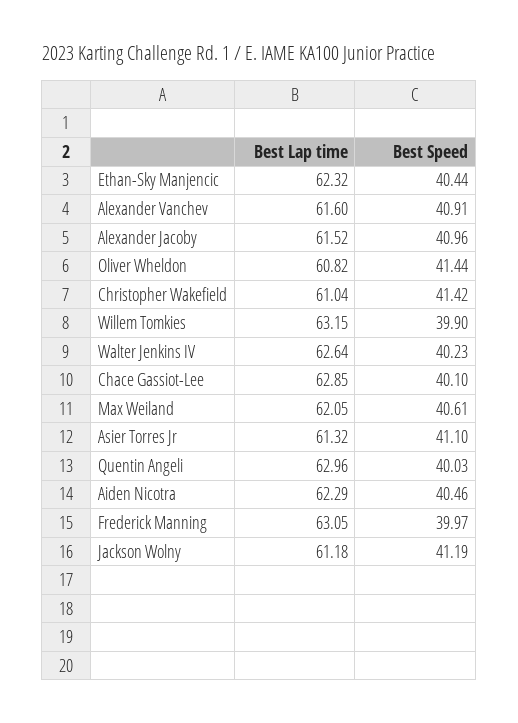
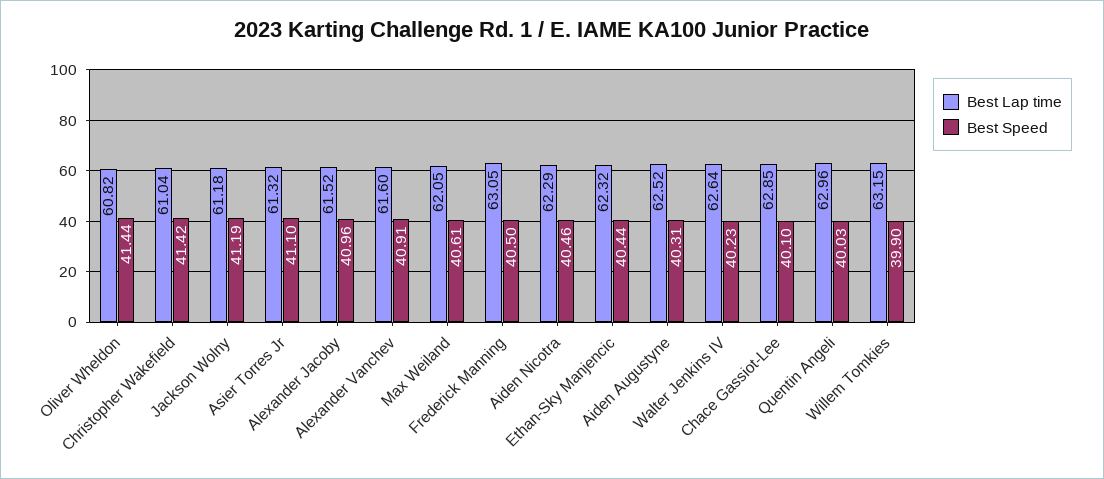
  {
    "Best Lap time": {
      "Ethan-Sky Manjencic": 62.32,
      "Alexander Vanchev": 61.6,
      "Alexander Jacoby": 61.52,
      "Oliver Wheldon": 60.82,
      "Christopher Wakefield": 61.04,
      "Willem Tomkies": 63.15,
      "Walter Jenkins IV": 62.64,
      "Chace Gassiot-Lee": 62.85,
      "Max Weiland": 62.05,
      "Asier Torres Jr": 61.32,
      "Quentin Angeli": 62.96,
      "Aiden Nicotra": 62.29,
      "Frederick Manning": 63.05,
-     "Jackson Wolny": 61.18
+     "Jackson Wolny": 61.18,
+     "Aiden Augustyne": 62.52
    },
    "Best Speed": {
      "Ethan-Sky Manjencic": 40.44,
      "Alexander Vanchev": 40.91,
      "Alexander Jacoby": 40.96,
      "Oliver Wheldon": 41.44,
      "Christopher Wakefield": 41.42,
      "Willem Tomkies": 39.9,
      "Walter Jenkins IV": 40.23,
      "Chace Gassiot-Lee": 40.1,
      "Max Weiland": 40.61,
      "Asier Torres Jr": 41.1,
      "Quentin Angeli": 40.03,
      "Aiden Nicotra": 40.46,
-     "Frederick Manning": 39.97,
+     "Frederick Manning": 40.5,
-     "Jackson Wolny": 41.19
+     "Jackson Wolny": 41.19,
+     "Aiden Augustyne": 40.31
    }
  }

